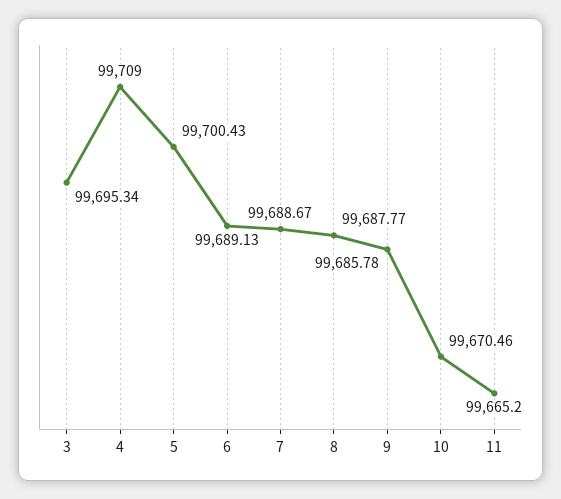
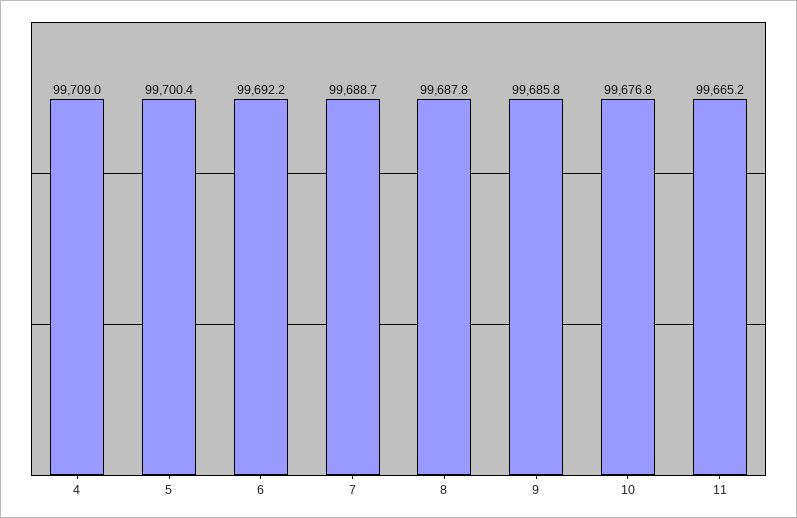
  {
-   "3": 99695.34,
    "4": 99709,
    "5": 99700.43,
-   "6": 99689.13,
+   "6": 99692.2,
    "7": 99688.67,
    "8": 99687.77,
    "9": 99685.78,
-   "10": 99670.46,
+   "10": 99676.8,
    "11": 99665.2
  }

